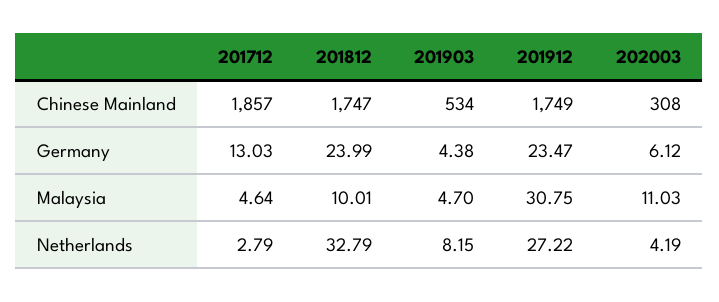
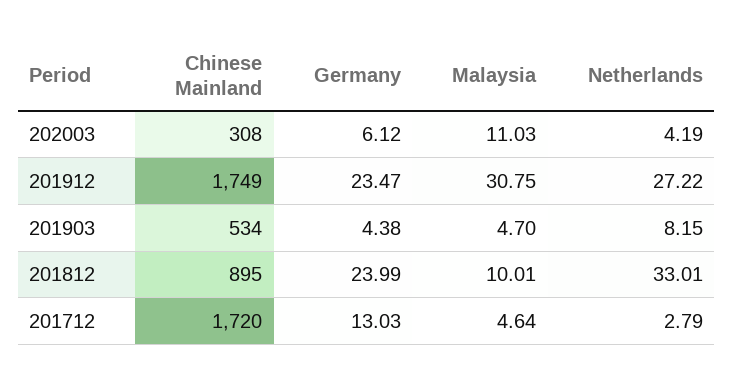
  {
    "201712": {
-     "Chinese Mainland": 1857,
+     "Chinese Mainland": 1720,
      "Germany": 13.03,
      "Malaysia": 4.64,
      "Netherlands": 2.79
    },
    "201812": {
-     "Chinese Mainland": 1747,
+     "Chinese Mainland": 895,
      "Germany": 23.99,
      "Malaysia": 10.01,
-     "Netherlands": 32.79
+     "Netherlands": 33.01
    },
    "201903": {
      "Chinese Mainland": 534,
      "Germany": 4.38,
      "Malaysia": 4.7,
      "Netherlands": 8.15
    },
    "201912": {
      "Chinese Mainland": 1749,
      "Germany": 23.47,
      "Malaysia": 30.75,
      "Netherlands": 27.22
    },
    "202003": {
      "Chinese Mainland": 308,
      "Germany": 6.12,
      "Malaysia": 11.03,
      "Netherlands": 4.19
    }
  }

